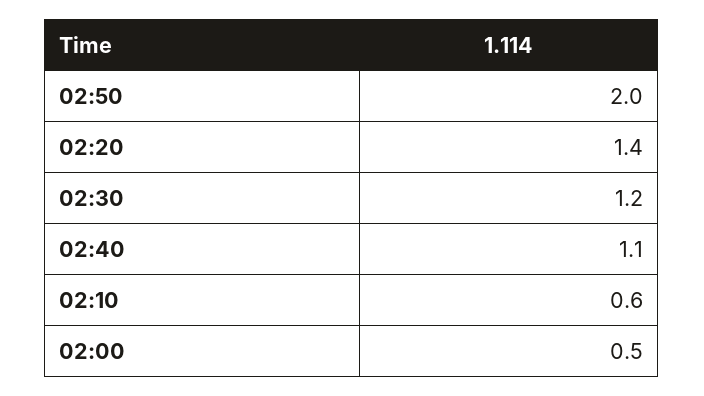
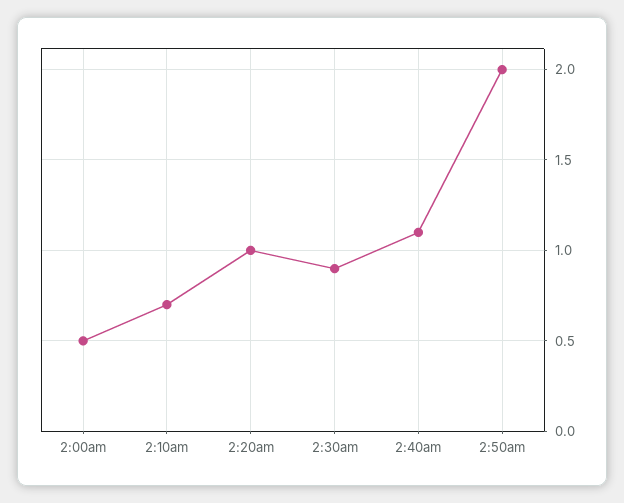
  {
    "02:50": 2,
-   "02:20": 1.4,
+   "02:20": 1,
-   "02:30": 1.2,
+   "02:30": 0.9,
    "02:40": 1.1,
-   "02:10": 0.6,
+   "02:10": 0.7,
    "02:00": 0.5
  }

